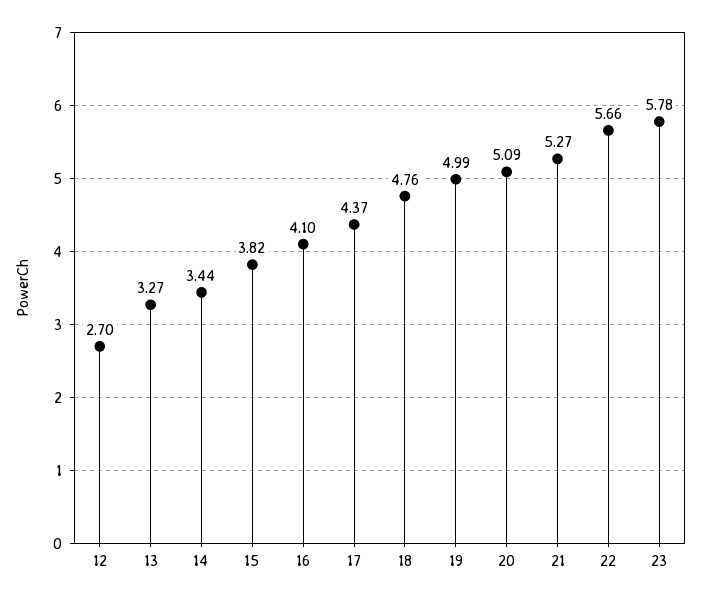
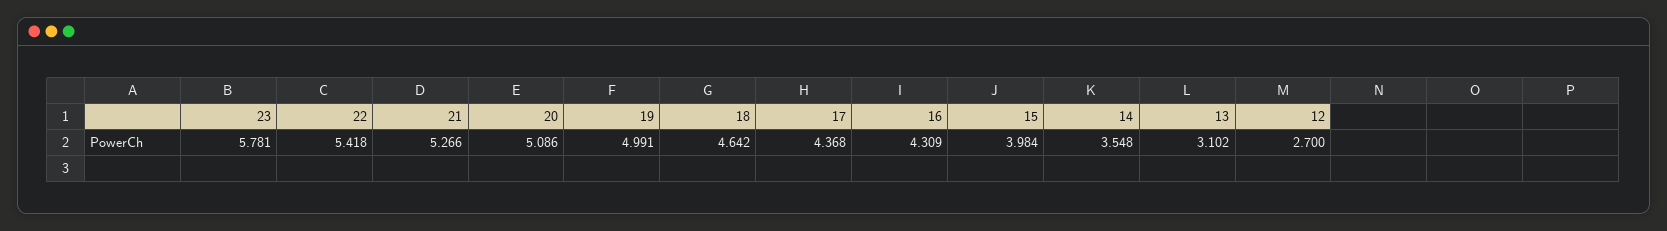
  {
    "12": 2.7,
-   "13": 3.27,
+   "13": 3.102,
-   "14": 3.44,
+   "14": 3.548,
-   "15": 3.82,
+   "15": 3.984,
-   "16": 4.1,
+   "16": 4.309,
    "17": 4.368,
-   "18": 4.76,
+   "18": 4.642,
    "19": 4.991,
    "20": 5.086,
    "21": 5.266,
-   "22": 5.66,
+   "22": 5.418,
    "23": 5.781
  }

